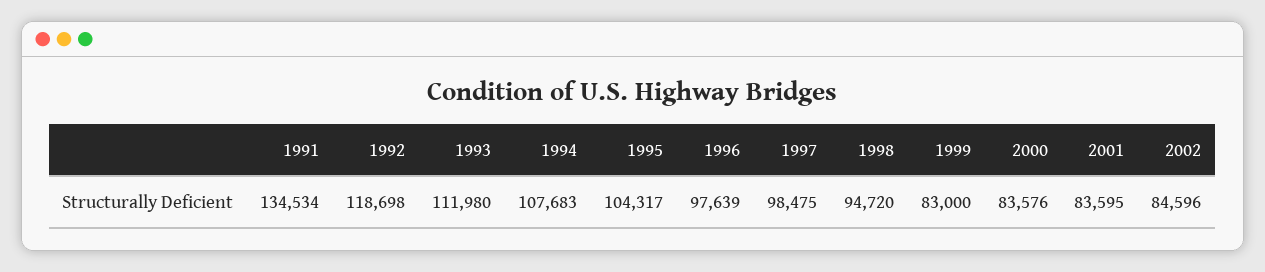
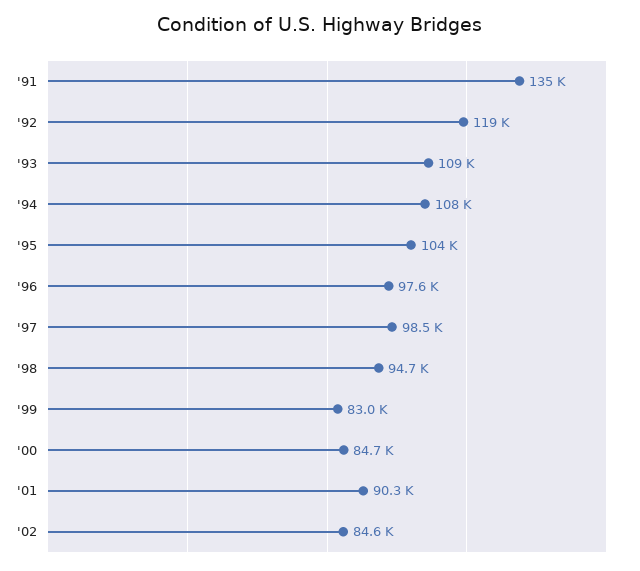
  {
    "1991": 134534,
    "1992": 118698,
-   "1993": 111980,
+   "1993": 109000,
    "1994": 107683,
    "1995": 104317,
    "1996": 97639,
    "1997": 98475,
    "1998": 94720,
    "1999": 83000,
-   "2000": 83576,
+   "2000": 84700,
-   "2001": 83595,
+   "2001": 90300,
    "2002": 84596
  }

